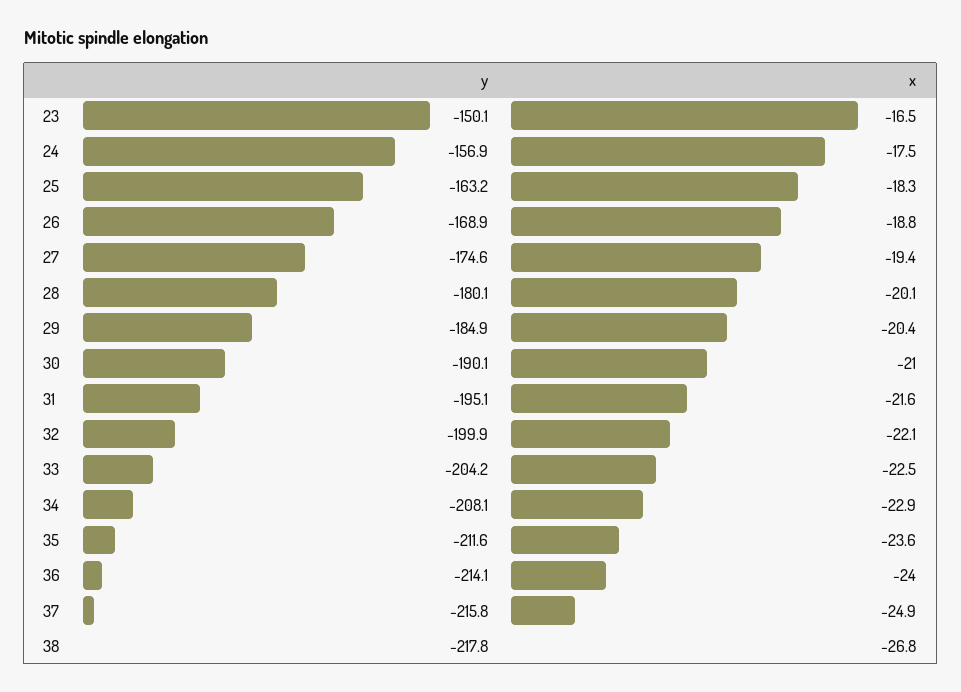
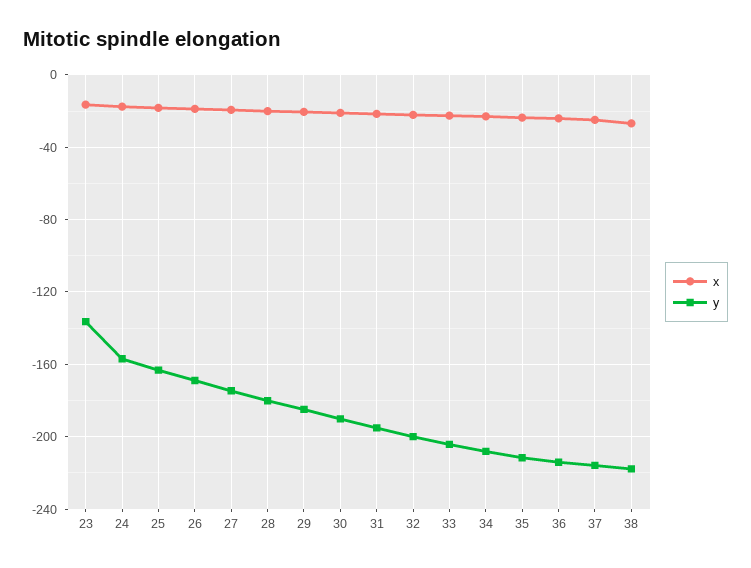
  {
    "y": {
-     "23": -150.1,
+     "23": -135,
      "24": -156.9,
      "25": -163.2,
      "26": -168.9,
      "27": -174.6,
      "28": -180.1,
      "29": -184.9,
      "30": -190.1,
      "31": -195.1,
      "32": -199.9,
      "33": -204.2,
      "34": -208.1,
      "35": -211.6,
      "36": -214.1,
      "37": -215.8,
      "38": -217.8
    },
    "x": {
      "23": -16.5,
      "24": -17.5,
      "25": -18.3,
      "26": -18.8,
      "27": -19.4,
      "28": -20.1,
      "29": -20.4,
      "30": -21,
      "31": -21.6,
      "32": -22.1,
      "33": -22.5,
      "34": -22.9,
      "35": -23.6,
      "36": -24,
      "37": -24.9,
      "38": -26.8
    }
  }

